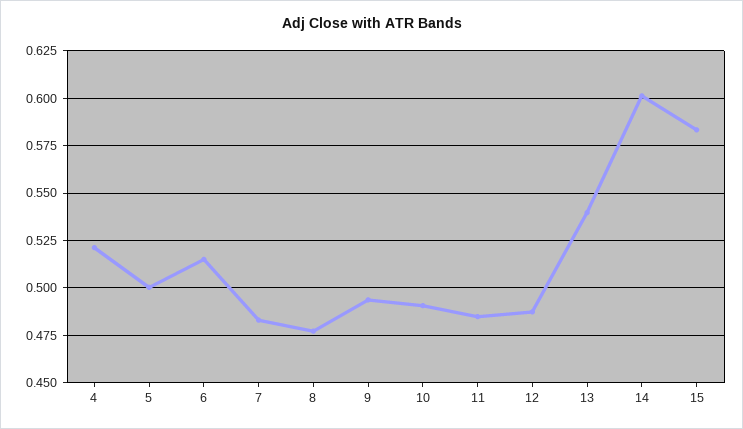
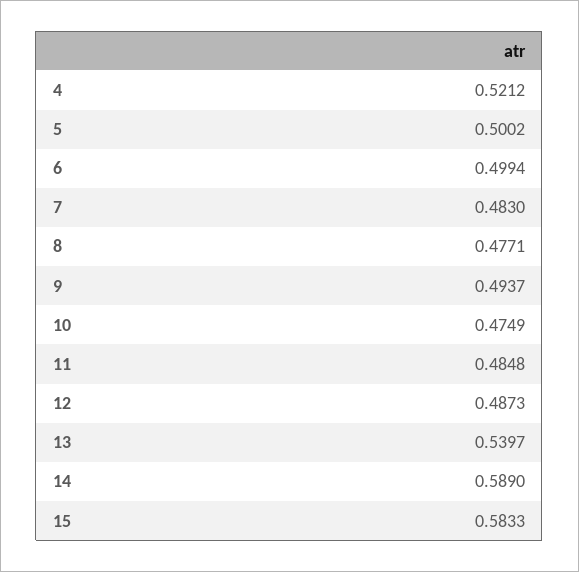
  {
    "4": 0.5212,
    "5": 0.5002,
-   "6": 0.515,
+   "6": 0.4994,
    "7": 0.483,
    "8": 0.4771,
    "9": 0.4937,
-   "10": 0.49,
+   "10": 0.4749,
    "11": 0.4848,
    "12": 0.4873,
    "13": 0.5397,
-   "14": 0.6,
+   "14": 0.589,
    "15": 0.5833
  }

